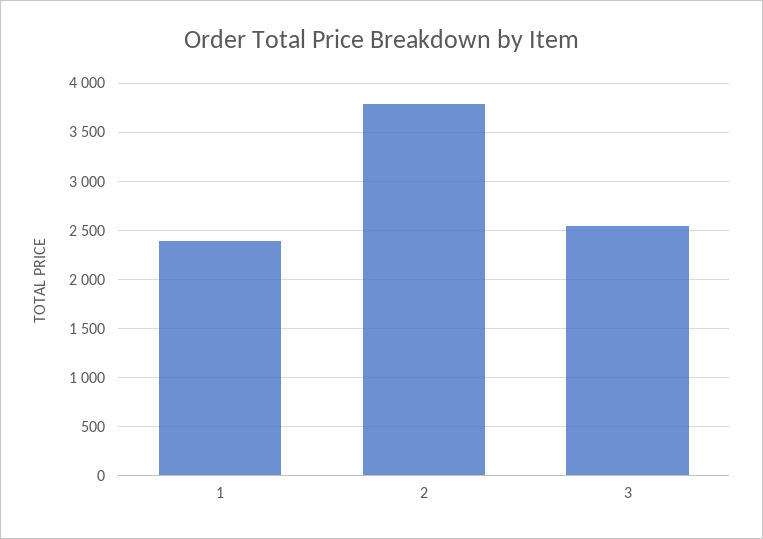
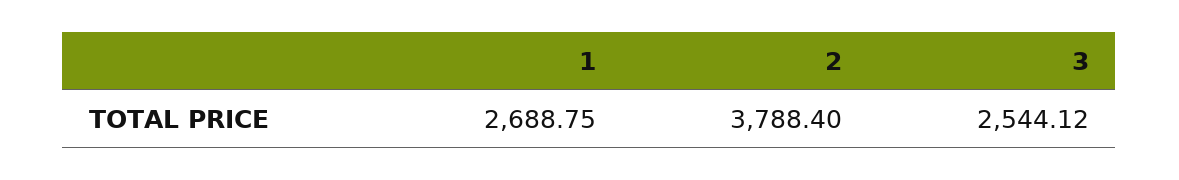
  {
-   "1": 2400,
+   "1": 2688.75,
    "2": 3788.4,
    "3": 2544.12
  }

